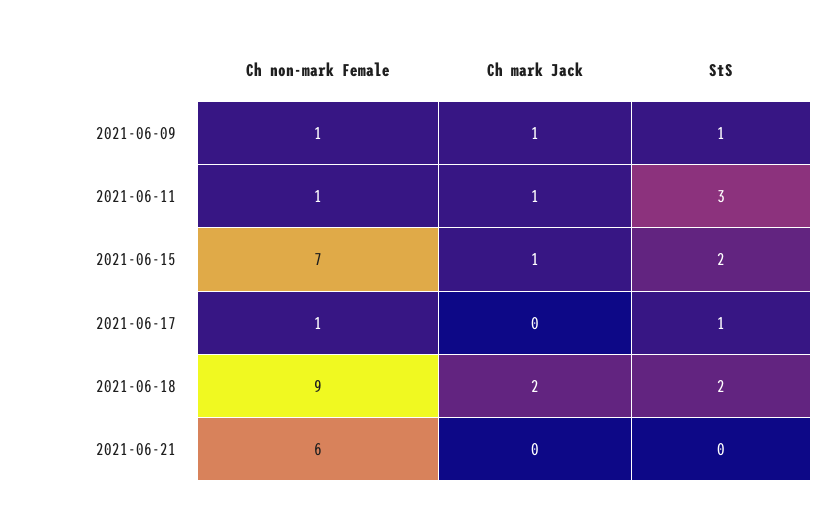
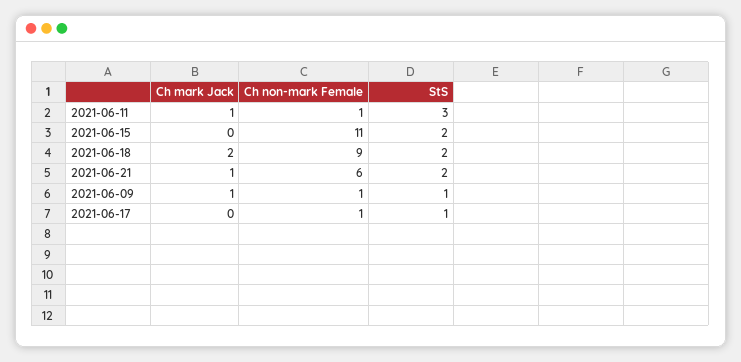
  {
    "Ch non-mark Female": {
      "2021-06-09": 1,
      "2021-06-11": 1,
-     "2021-06-15": 7,
+     "2021-06-15": 11,
      "2021-06-17": 1,
      "2021-06-18": 9,
      "2021-06-21": 6
    },
    "Ch mark Jack": {
      "2021-06-09": 1,
      "2021-06-11": 1,
-     "2021-06-15": 1,
+     "2021-06-15": 0,
      "2021-06-17": 0,
      "2021-06-18": 2,
-     "2021-06-21": 0
+     "2021-06-21": 1
    },
    "StS": {
      "2021-06-09": 1,
      "2021-06-11": 3,
      "2021-06-15": 2,
      "2021-06-17": 1,
      "2021-06-18": 2,
-     "2021-06-21": 0
+     "2021-06-21": 2
    }
  }

